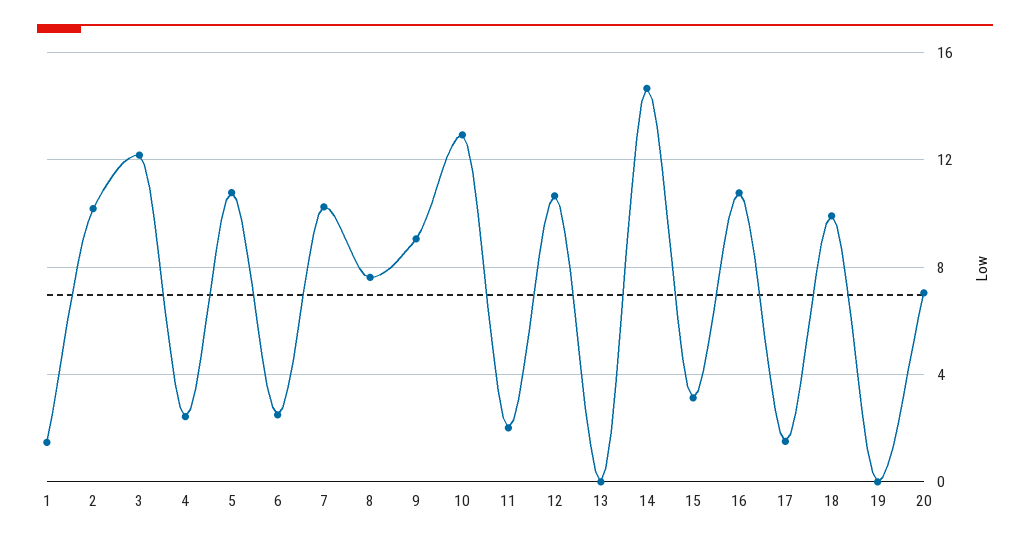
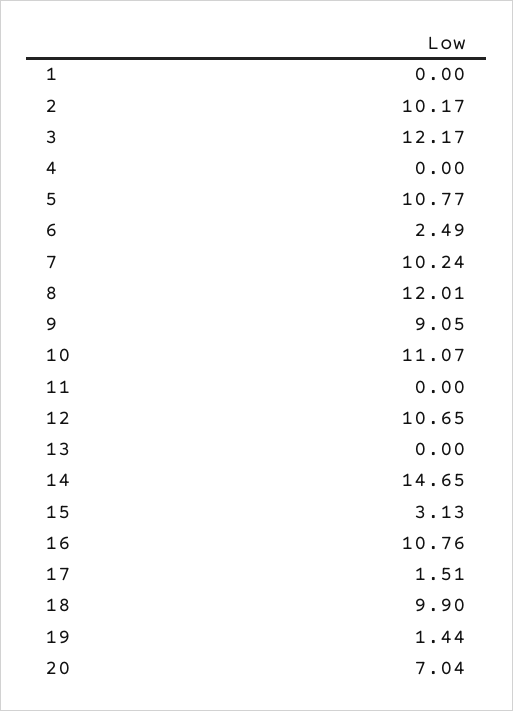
  {
-   "1": 1.5,
+   "1": 0,
    "2": 10.17,
    "3": 12.17,
-   "4": 2.5,
+   "4": 0,
    "5": 10.77,
    "6": 2.49,
    "7": 10.24,
-   "8": 7.5,
+   "8": 12.01,
    "9": 9.05,
-   "10": 13,
+   "10": 11.07,
-   "11": 2,
+   "11": 0,
    "12": 10.65,
    "13": 0,
    "14": 14.65,
    "15": 3.13,
    "16": 10.76,
    "17": 1.51,
    "18": 9.9,
-   "19": 0,
+   "19": 1.44,
    "20": 7.04
  }

